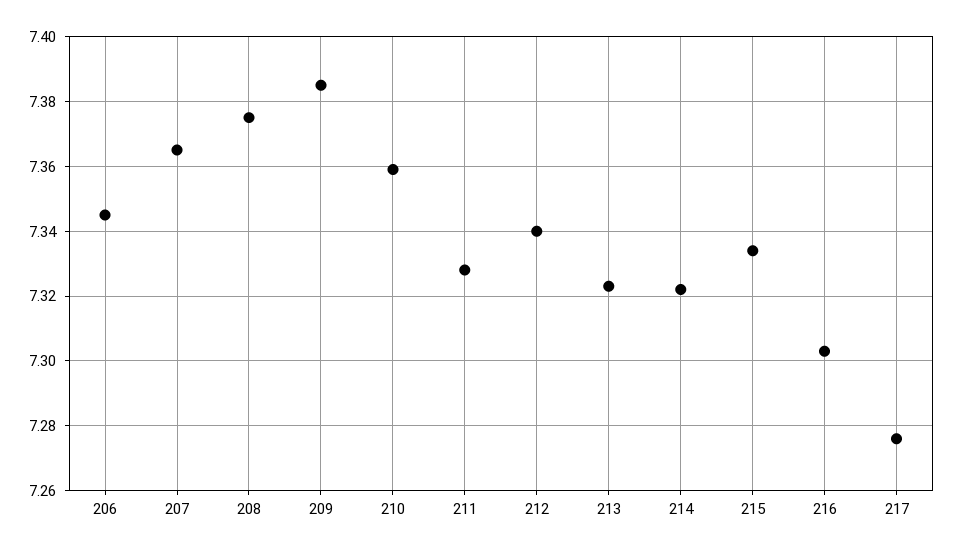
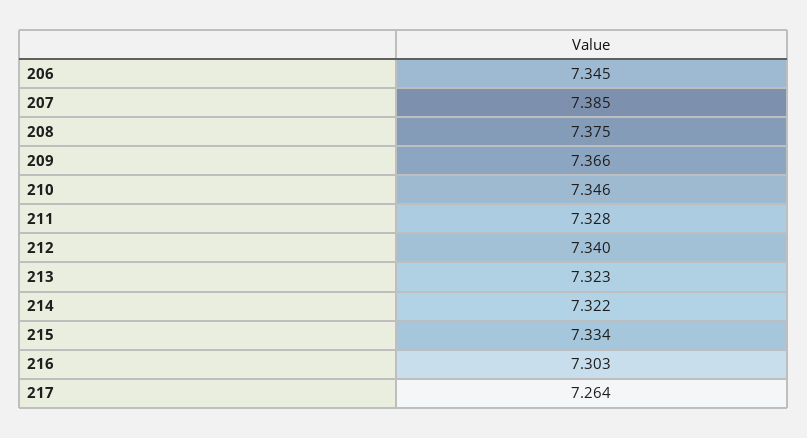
  {
    "206": 7.345,
-   "207": 7.365,
+   "207": 7.385,
    "208": 7.375,
-   "209": 7.385,
+   "209": 7.366,
-   "210": 7.36,
+   "210": 7.346,
    "211": 7.328,
    "212": 7.34,
    "213": 7.323,
    "214": 7.322,
    "215": 7.334,
    "216": 7.303,
-   "217": 7.275
+   "217": 7.264
  }

